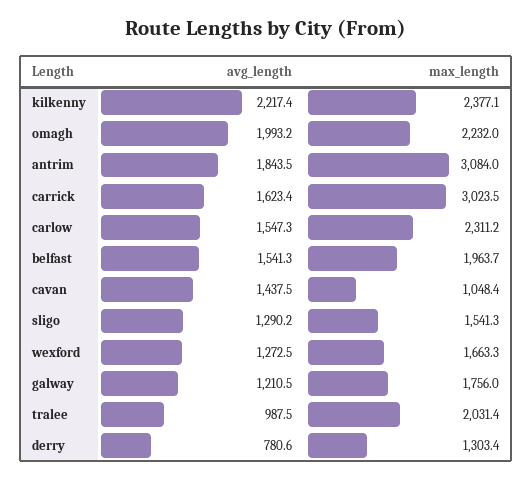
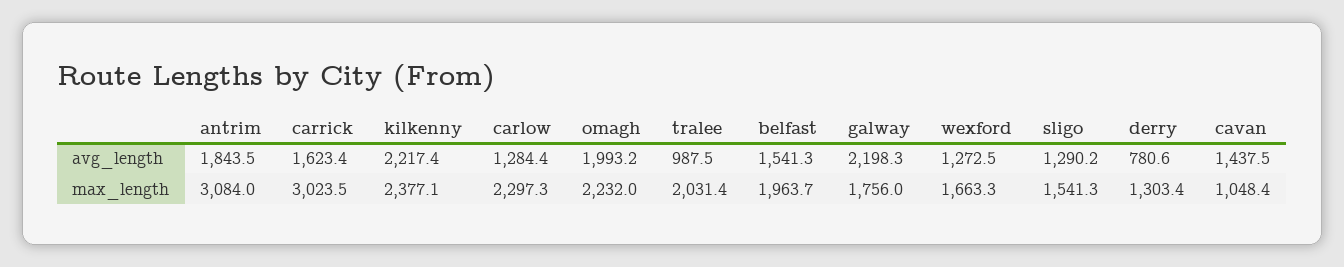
  {
    "avg_length": {
      "kilkenny": 2217.4,
      "omagh": 1993.2,
      "antrim": 1843.5,
      "carrick": 1623.4,
-     "carlow": 1547.3,
+     "carlow": 1284.4,
      "belfast": 1541.3,
      "cavan": 1437.5,
      "sligo": 1290.2,
      "wexford": 1272.5,
-     "galway": 1210.5,
+     "galway": 2198.3,
      "tralee": 987.5,
      "derry": 780.6
    },
    "max_length": {
      "kilkenny": 2377.1,
      "omagh": 2232,
      "antrim": 3084,
      "carrick": 3023.5,
-     "carlow": 2311.2,
+     "carlow": 2297.3,
      "belfast": 1963.7,
      "cavan": 1048.4,
      "sligo": 1541.3,
      "wexford": 1663.3,
      "galway": 1756,
      "tralee": 2031.4,
      "derry": 1303.4
    }
  }

